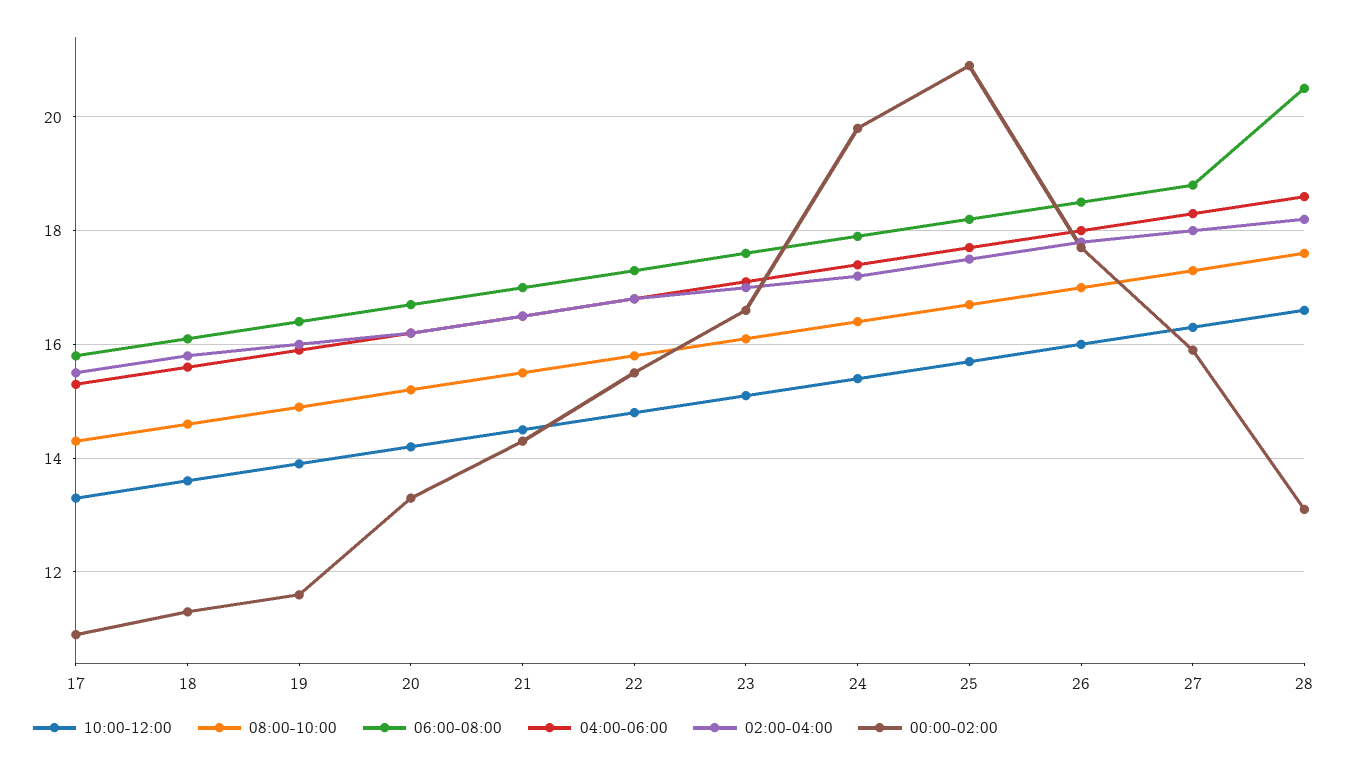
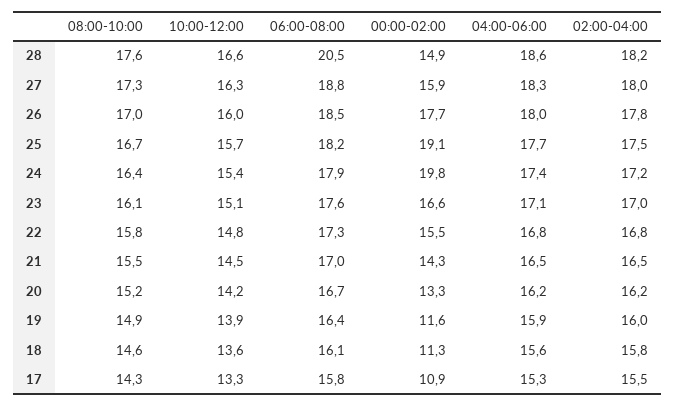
  {
    "10:00-12:00": {
      "17": 13.3,
      "18": 13.6,
      "19": 13.9,
      "20": 14.2,
      "21": 14.5,
      "22": 14.8,
      "23": 15.1,
      "24": 15.4,
      "25": 15.7,
      "26": 16,
      "27": 16.3,
      "28": 16.6
    },
    "08:00-10:00": {
      "17": 14.3,
      "18": 14.6,
      "19": 14.9,
      "20": 15.2,
      "21": 15.5,
      "22": 15.8,
      "23": 16.1,
      "24": 16.4,
      "25": 16.7,
      "26": 17,
      "27": 17.3,
      "28": 17.6
    },
    "06:00-08:00": {
      "17": 15.8,
      "18": 16.1,
      "19": 16.4,
      "20": 16.7,
      "21": 17,
      "22": 17.3,
      "23": 17.6,
      "24": 17.9,
      "25": 18.2,
      "26": 18.5,
      "27": 18.8,
      "28": 20.5
    },
    "04:00-06:00": {
      "17": 15.3,
      "18": 15.6,
      "19": 15.9,
      "20": 16.2,
      "21": 16.5,
      "22": 16.8,
      "23": 17.1,
      "24": 17.4,
      "25": 17.7,
      "26": 18,
      "27": 18.3,
      "28": 18.6
    },
    "02:00-04:00": {
      "17": 15.5,
      "18": 15.8,
      "19": 16,
      "20": 16.2,
      "21": 16.5,
      "22": 16.8,
      "23": 17,
      "24": 17.2,
      "25": 17.5,
      "26": 17.8,
      "27": 18,
      "28": 18.2
    },
    "00:00-02:00": {
      "17": 10.9,
      "18": 11.3,
      "19": 11.6,
      "20": 13.3,
      "21": 14.3,
      "22": 15.5,
      "23": 16.6,
      "24": 19.8,
-     "25": 21,
+     "25": 19.1,
      "26": 17.7,
      "27": 15.9,
-     "28": 13
+     "28": 14.9
    }
  }

